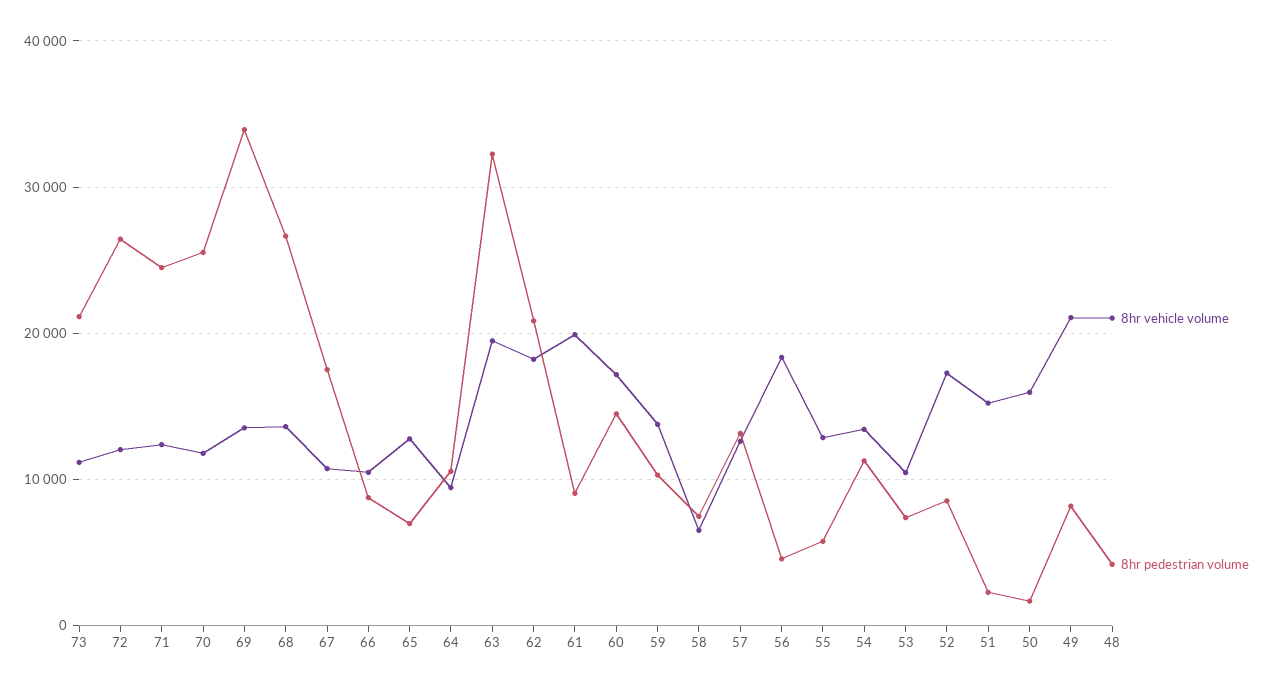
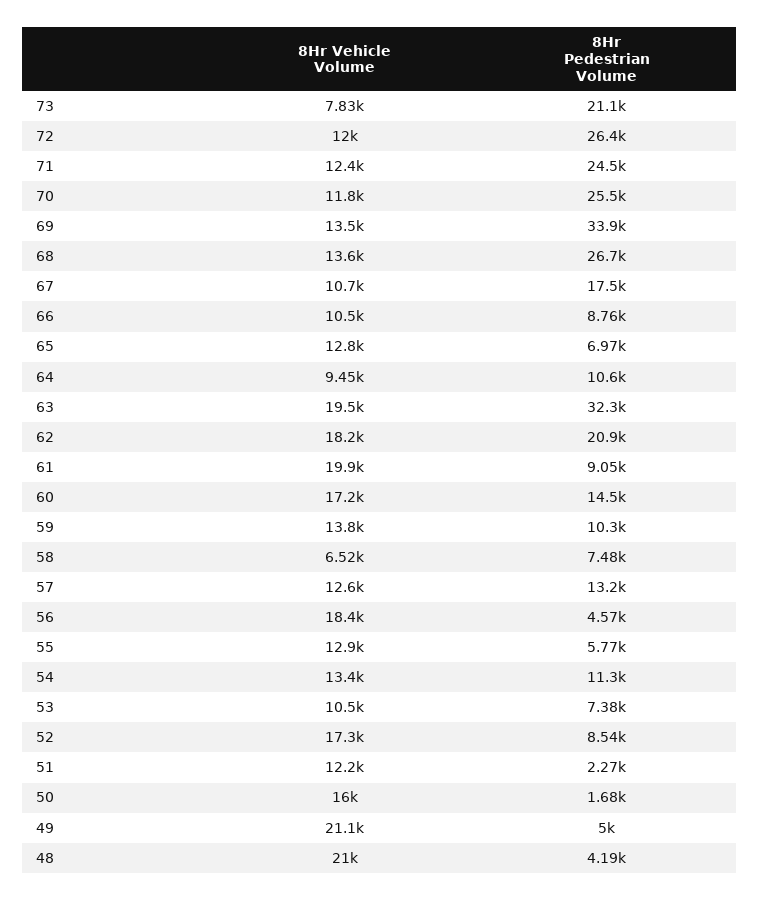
  {
    "8hr vehicle volume": {
-     "73": 11000,
+     "73": 7830,
      "72": 12000,
      "71": 12400,
      "70": 11800,
      "69": 13500,
      "68": 13600,
      "67": 10700,
      "66": 10500,
      "65": 12800,
      "64": 9450,
      "63": 19500,
      "62": 18200,
      "61": 19900,
      "60": 17200,
      "59": 13800,
      "58": 6520,
      "57": 12600,
      "56": 18400,
      "55": 12900,
      "54": 13400,
      "53": 10500,
      "52": 17300,
-     "51": 15000,
+     "51": 12200,
      "50": 16000,
      "49": 21100,
      "48": 21000
    },
    "8hr pedestrian volume": {
      "73": 21100,
      "72": 26400,
      "71": 24500,
      "70": 25500,
      "69": 33900,
      "68": 26700,
      "67": 17500,
      "66": 8760,
      "65": 6970,
      "64": 10600,
      "63": 32300,
      "62": 20900,
      "61": 9050,
      "60": 14500,
      "59": 10300,
      "58": 7480,
      "57": 13200,
      "56": 4570,
      "55": 5770,
      "54": 11300,
      "53": 7380,
      "52": 8540,
      "51": 2270,
      "50": 1680,
-     "49": 8000,
+     "49": 5000,
      "48": 4190
    }
  }

